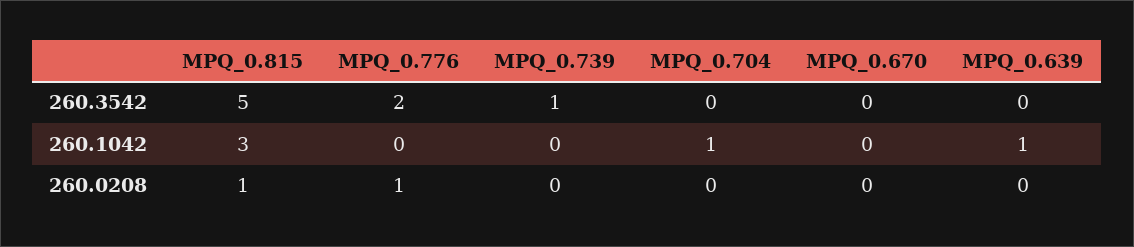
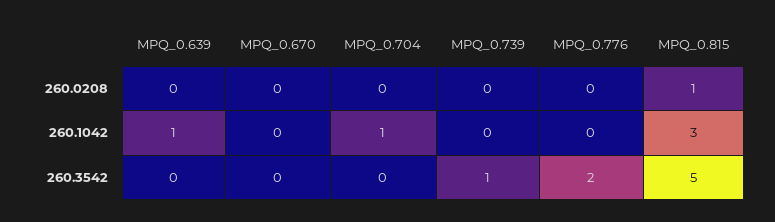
  {
    "MPQ_0.815": {
      "260.3542": 5,
      "260.1042": 3,
      "260.0208": 1
    },
    "MPQ_0.776": {
      "260.3542": 2,
      "260.1042": 0,
-     "260.0208": 1
+     "260.0208": 0
    },
    "MPQ_0.739": {
      "260.3542": 1,
      "260.1042": 0,
      "260.0208": 0
    },
    "MPQ_0.704": {
      "260.3542": 0,
      "260.1042": 1,
      "260.0208": 0
    },
    "MPQ_0.670": {
      "260.3542": 0,
      "260.1042": 0,
      "260.0208": 0
    },
    "MPQ_0.639": {
      "260.3542": 0,
      "260.1042": 1,
      "260.0208": 0
    }
  }

